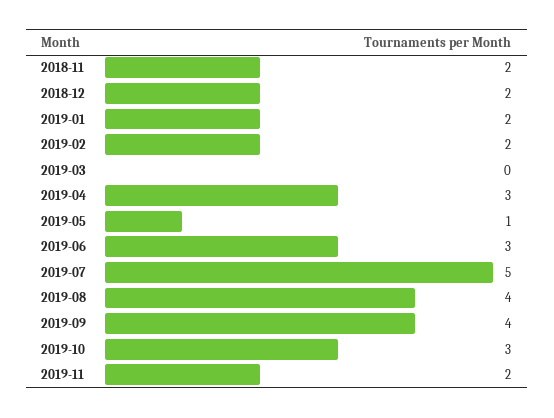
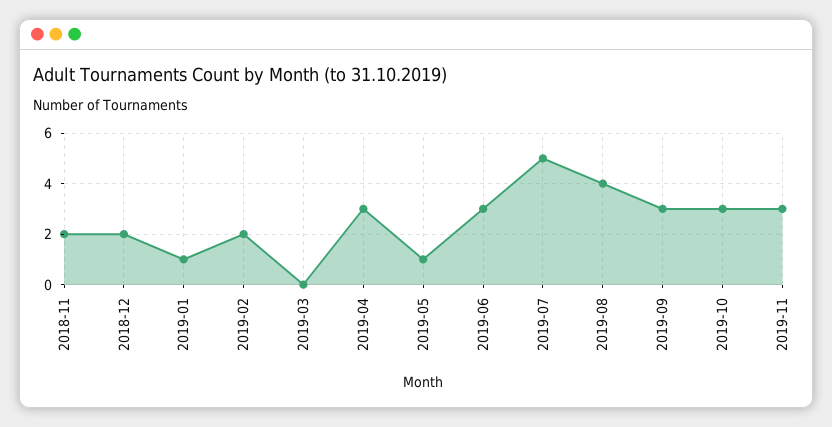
  {
    "2018-11": 2,
    "2018-12": 2,
-   "2019-01": 2,
+   "2019-01": 1,
    "2019-02": 2,
    "2019-03": 0,
    "2019-04": 3,
    "2019-05": 1,
    "2019-06": 3,
    "2019-07": 5,
    "2019-08": 4,
-   "2019-09": 4,
+   "2019-09": 3,
    "2019-10": 3,
-   "2019-11": 2
+   "2019-11": 3
  }

